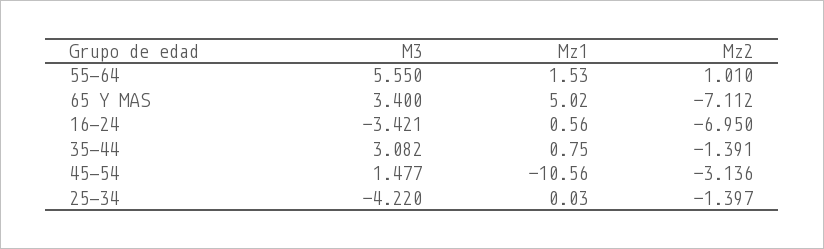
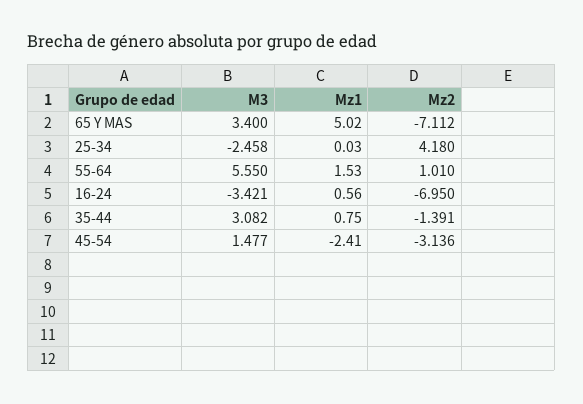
  {
    "M3": {
      "55-64": 5.55,
      "65 Y MAS": 3.4,
      "16-24": -3.421,
      "35-44": 3.082,
      "45-54": 1.477,
-     "25-34": -4.22
+     "25-34": -2.458
    },
    "Mz1": {
      "55-64": 1.53,
      "65 Y MAS": 5.02,
      "16-24": 0.56,
      "35-44": 0.75,
-     "45-54": -10.56,
+     "45-54": -2.41,
      "25-34": 0.03
    },
    "Mz2": {
      "55-64": 1.01,
      "65 Y MAS": -7.112,
      "16-24": -6.95,
      "35-44": -1.391,
      "45-54": -3.136,
-     "25-34": -1.397
+     "25-34": 4.18
    }
  }

